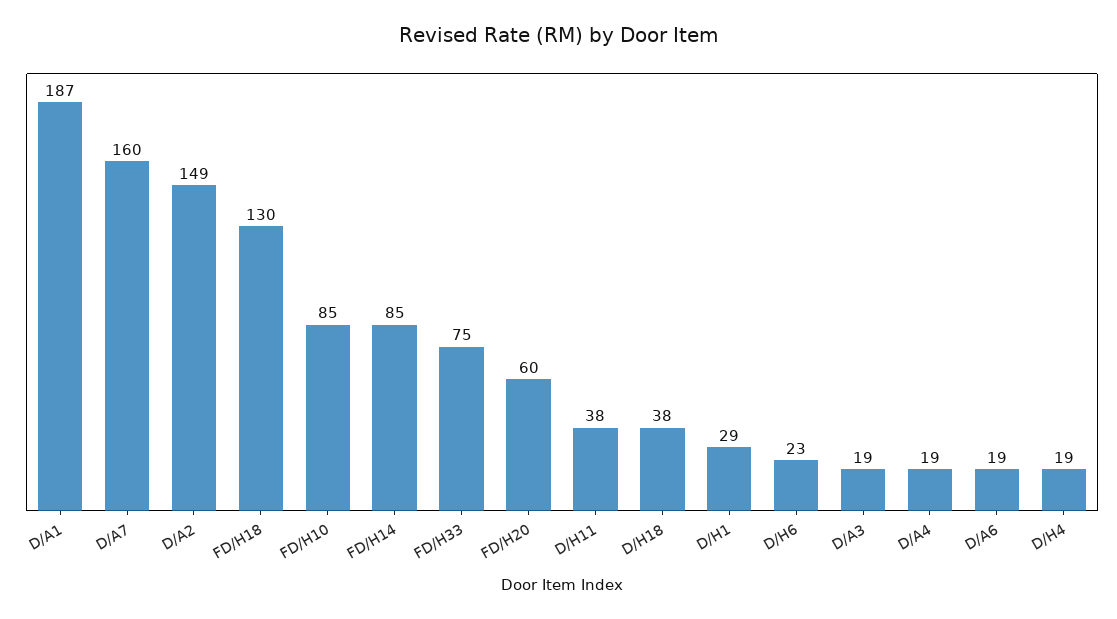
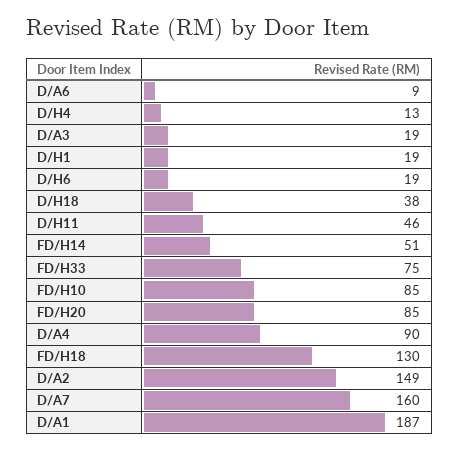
  {
    "D/A1": 187,
    "D/A7": 160,
    "D/A2": 149,
    "FD/H18": 130,
    "FD/H10": 85,
-   "FD/H14": 85,
+   "FD/H14": 51,
    "FD/H33": 75,
-   "FD/H20": 60,
+   "FD/H20": 85,
-   "D/H11": 38,
+   "D/H11": 46,
    "D/H18": 38,
-   "D/H1": 29,
+   "D/H1": 19,
-   "D/H6": 23,
+   "D/H6": 19,
    "D/A3": 19,
-   "D/A4": 19,
+   "D/A4": 90,
-   "D/A6": 19,
+   "D/A6": 9,
-   "D/H4": 19
+   "D/H4": 13
  }

